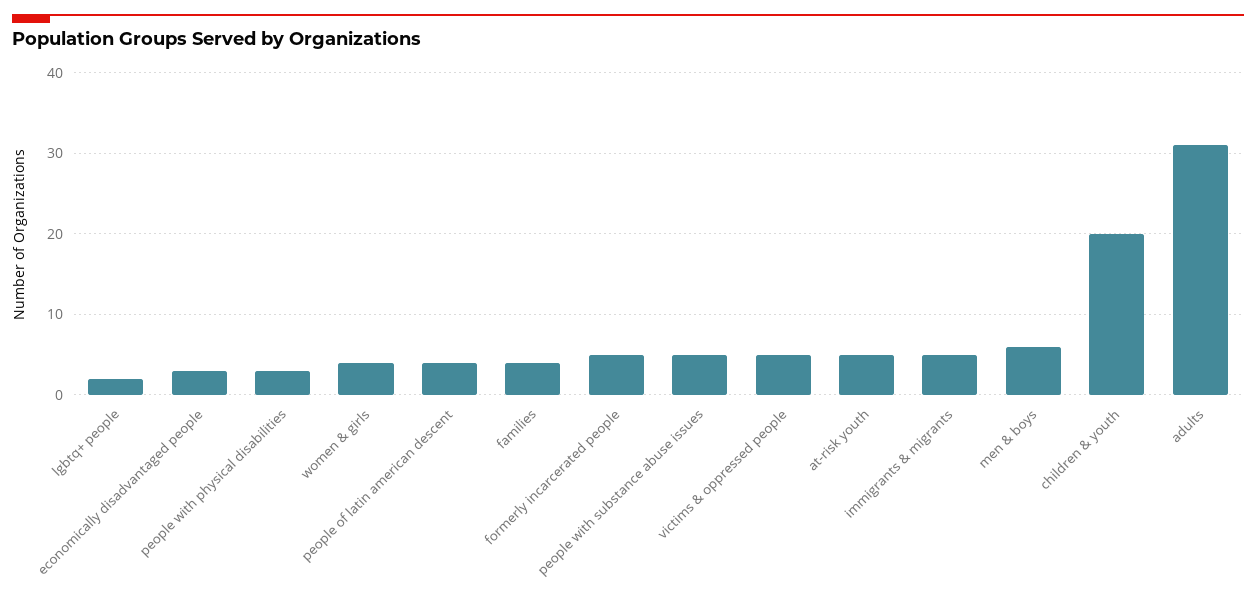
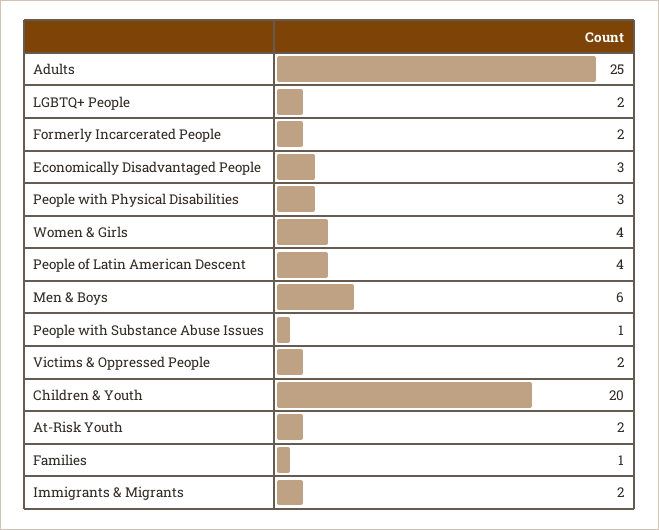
  {
    "lgbtq+ people": 2,
    "economically disadvantaged people": 3,
    "people with physical disabilities": 3,
    "women & girls": 4,
    "people of latin american descent": 4,
-   "families": 4,
+   "families": 1,
-   "formerly incarcerated people": 5,
+   "formerly incarcerated people": 2,
-   "people with substance abuse issues": 5,
+   "people with substance abuse issues": 1,
-   "victims & oppressed people": 5,
+   "victims & oppressed people": 2,
-   "at-risk youth": 5,
+   "at-risk youth": 2,
-   "immigrants & migrants": 5,
+   "immigrants & migrants": 2,
    "men & boys": 6,
    "children & youth": 20,
-   "adults": 31
+   "adults": 25
  }

